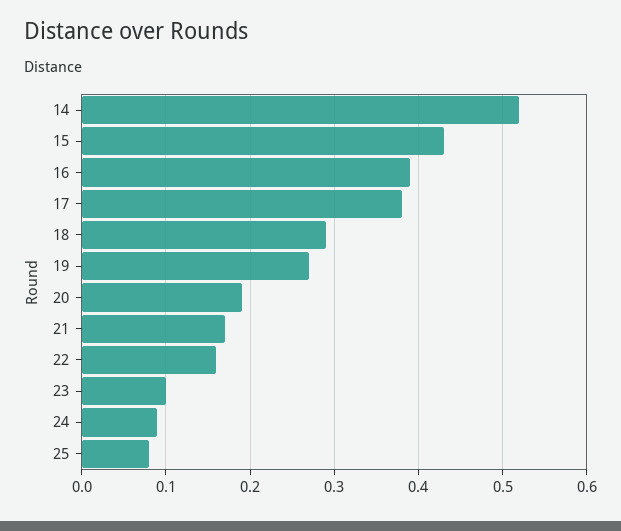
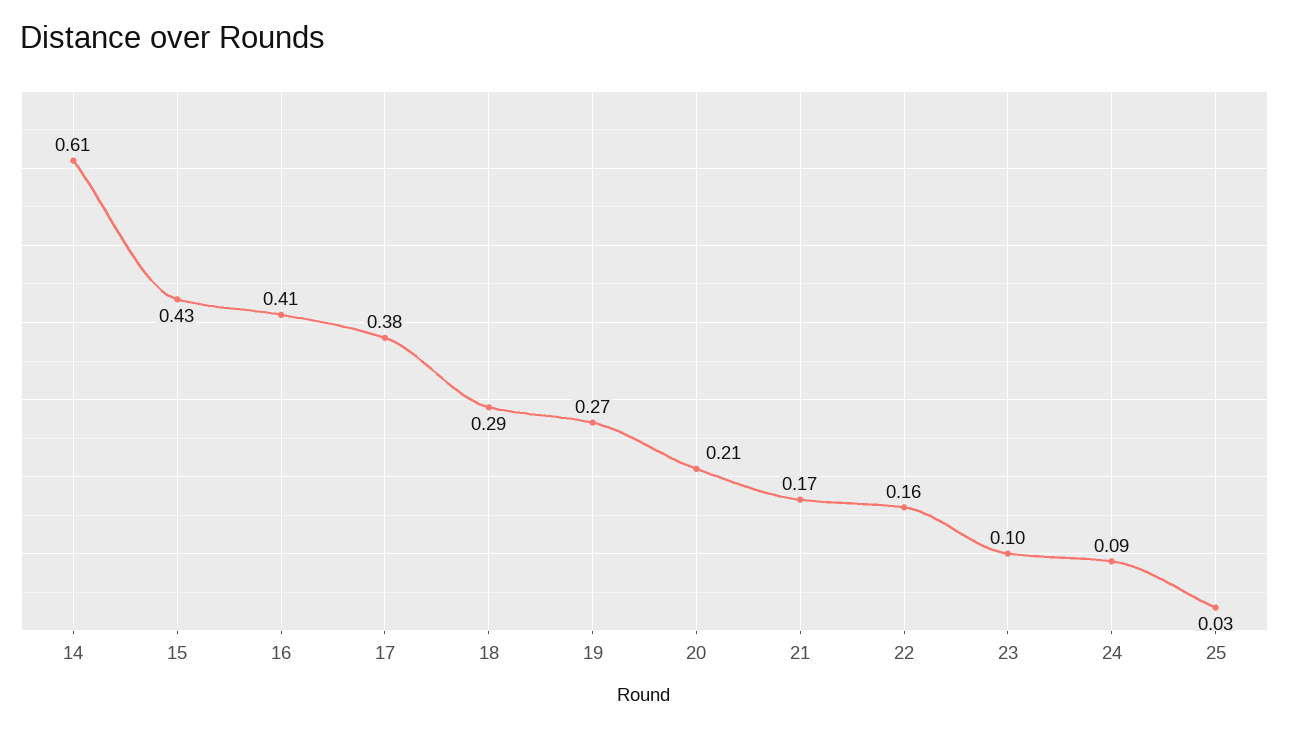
  {
-   "14": 0.52,
+   "14": 0.61,
    "15": 0.43,
-   "16": 0.39,
+   "16": 0.41,
    "17": 0.38,
    "18": 0.29,
    "19": 0.27,
-   "20": 0.19,
+   "20": 0.21,
    "21": 0.17,
    "22": 0.16,
    "23": 0.1,
    "24": 0.09,
-   "25": 0.08
+   "25": 0.03
  }

